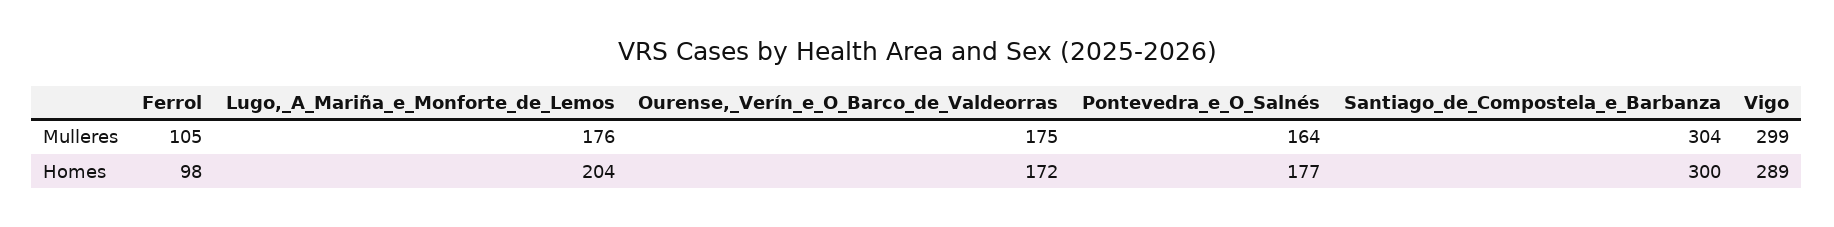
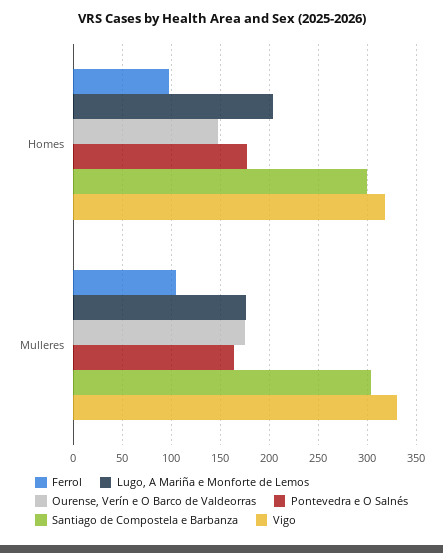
  {
    "Ferrol": {
      "Mulleres": 105,
      "Homes": 98
    },
    "Lugo,_A_Mariña_e_Monforte_de_Lemos": {
      "Mulleres": 176,
      "Homes": 204
    },
    "Ourense,_Verín_e_O_Barco_de_Valdeorras": {
      "Mulleres": 175,
-     "Homes": 172
+     "Homes": 150
    },
    "Pontevedra_e_O_Salnés": {
      "Mulleres": 164,
      "Homes": 177
    },
    "Santiago_de_Compostela_e_Barbanza": {
      "Mulleres": 304,
      "Homes": 300
    },
    "Vigo": {
-     "Mulleres": 299,
+     "Mulleres": 330,
-     "Homes": 289
+     "Homes": 320
    }
  }

